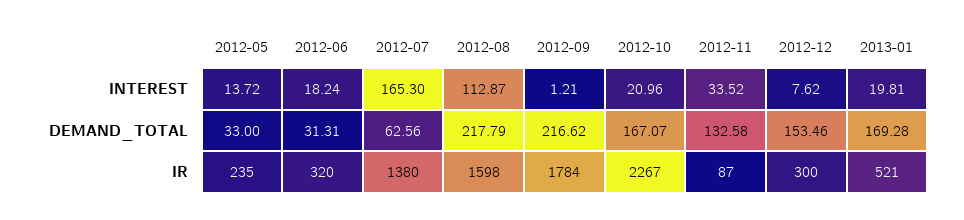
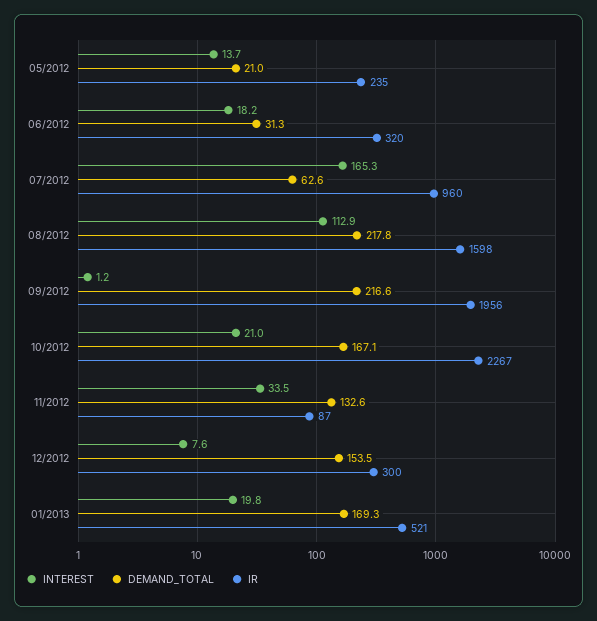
  {
    "INTEREST": {
      "2012-05": 13.72,
      "2012-06": 18.24,
      "2012-07": 165.3,
      "2012-08": 112.87,
      "2012-09": 1.21,
      "2012-10": 20.96,
      "2012-11": 33.52,
      "2012-12": 7.62,
      "2013-01": 19.81
    },
    "DEMAND_TOTAL": {
-     "2012-05": 33,
+     "2012-05": 21,
      "2012-06": 31.31,
      "2012-07": 62.56,
      "2012-08": 217.79,
      "2012-09": 216.62,
      "2012-10": 167.07,
      "2012-11": 132.58,
      "2012-12": 153.46,
      "2013-01": 169.28
    },
    "IR": {
      "2012-05": 235,
      "2012-06": 320,
-     "2012-07": 1380,
+     "2012-07": 960,
      "2012-08": 1598,
-     "2012-09": 1784,
+     "2012-09": 1956,
      "2012-10": 2267,
      "2012-11": 87,
      "2012-12": 300,
      "2013-01": 521
    }
  }

